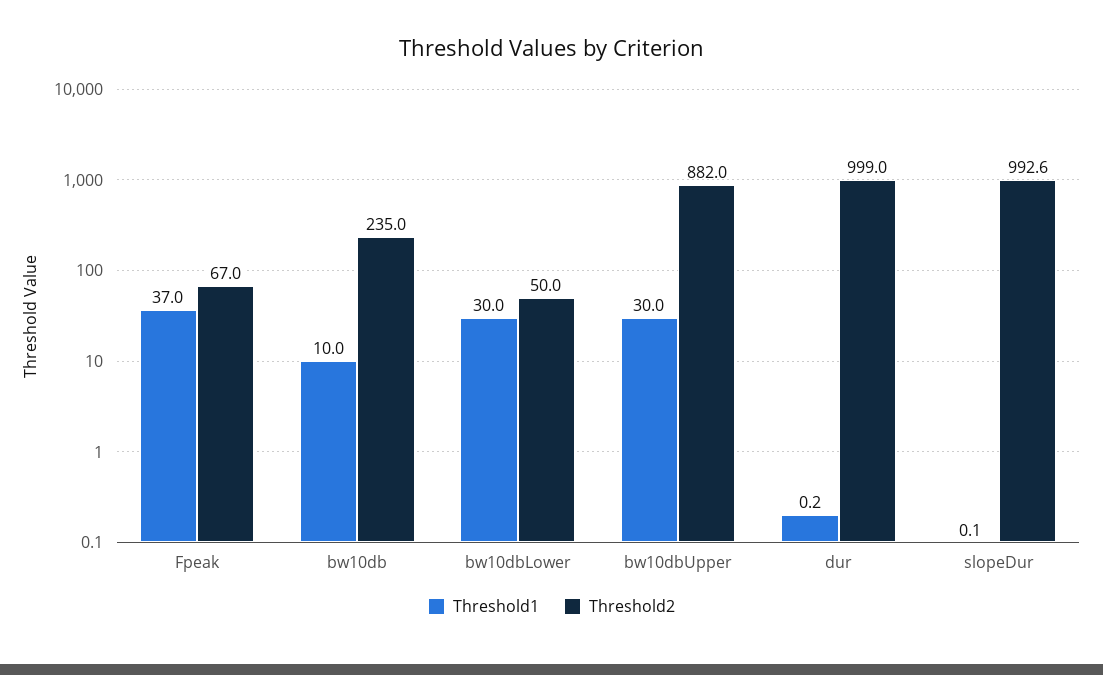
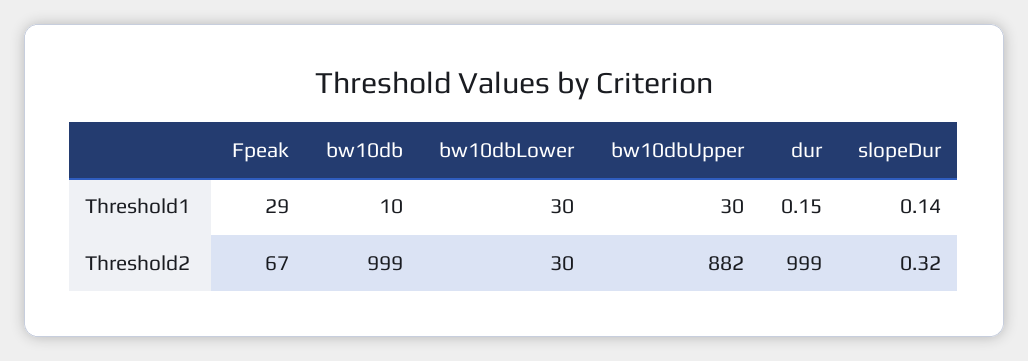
  {
    "Threshold1": {
-     "Fpeak": 37,
+     "Fpeak": 29,
      "bw10db": 10,
      "bw10dbLower": 30,
      "bw10dbUpper": 30,
      "dur": 0.15,
      "slopeDur": 0.14
    },
    "Threshold2": {
      "Fpeak": 67,
-     "bw10db": 235,
+     "bw10db": 999,
-     "bw10dbLower": 50,
+     "bw10dbLower": 30,
      "bw10dbUpper": 882,
      "dur": 999,
-     "slopeDur": 992.6
+     "slopeDur": 0.32
    }
  }

